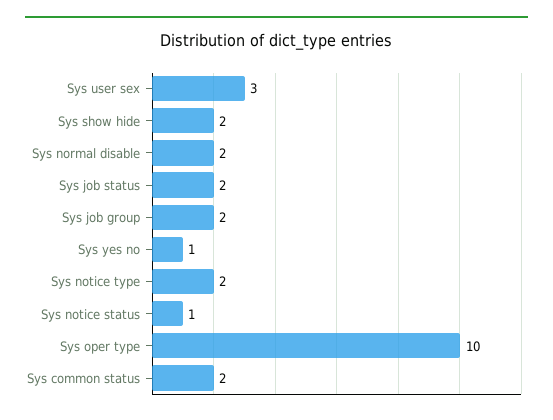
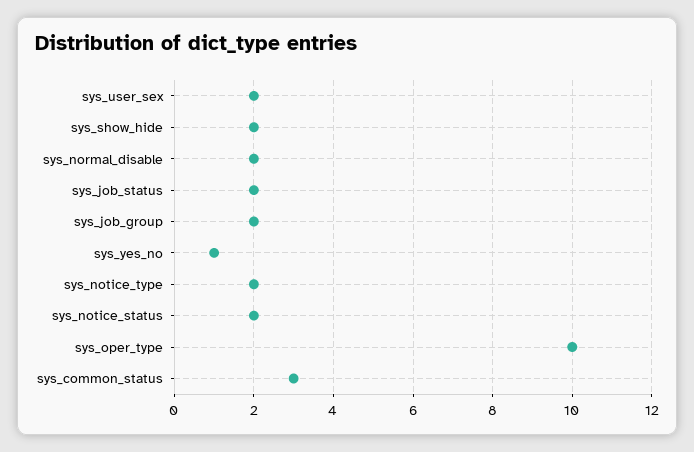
  {
-   "Sys user sex": 3,
+   "Sys user sex": 2,
    "Sys show hide": 2,
    "Sys normal disable": 2,
    "Sys job status": 2,
    "Sys job group": 2,
    "Sys yes no": 1,
    "Sys notice type": 2,
-   "Sys notice status": 1,
+   "Sys notice status": 2,
    "Sys oper type": 10,
-   "Sys common status": 2
+   "Sys common status": 3
  }

